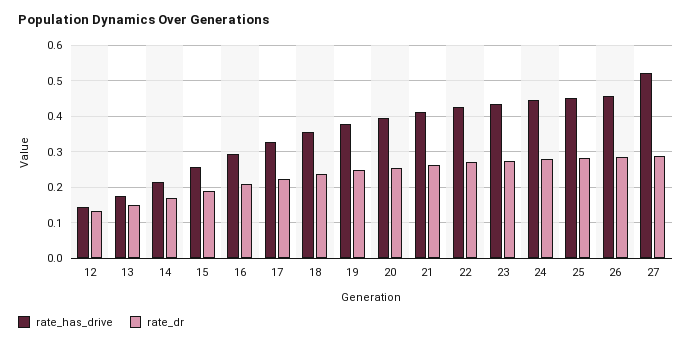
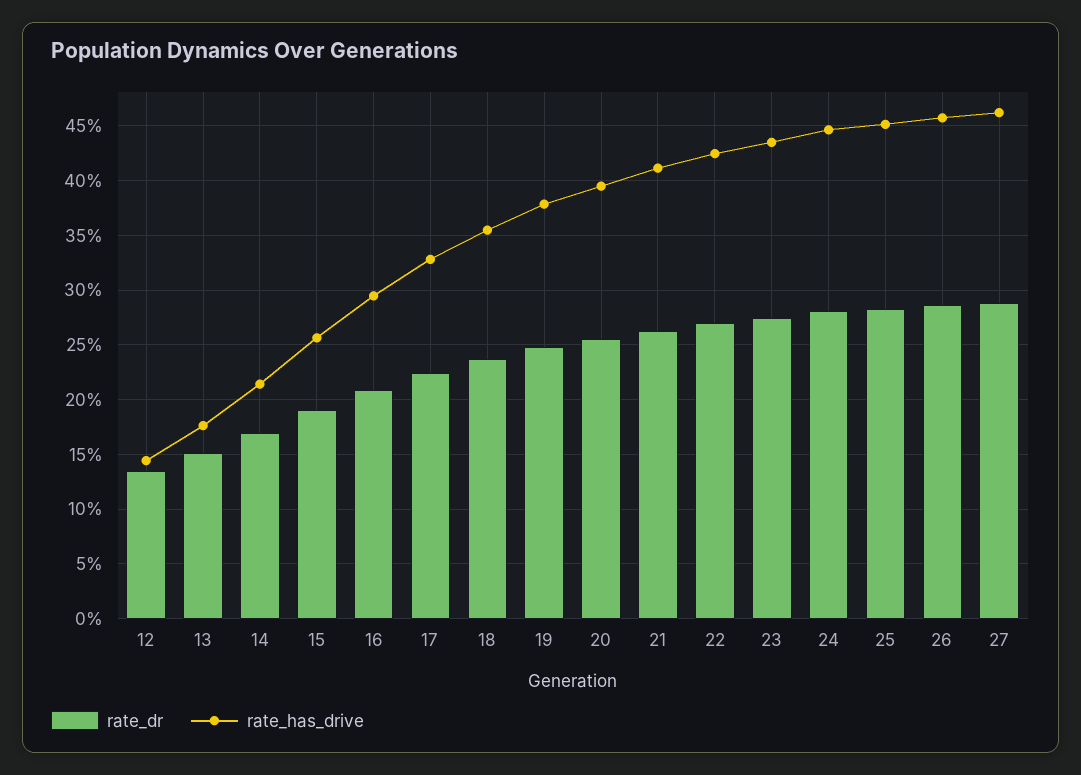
  {
    "rate_has_drive": {
      "12": 0.14,
      "13": 0.18,
      "14": 0.21,
      "15": 0.26,
      "16": 0.29,
      "17": 0.33,
      "18": 0.35,
      "19": 0.38,
      "20": 0.39,
      "21": 0.41,
      "22": 0.42,
      "23": 0.43,
      "24": 0.45,
      "25": 0.45,
      "26": 0.46,
-     "27": 0.52
+     "27": 0.46
    },
    "rate_dr": {
      "12": 0.13,
      "13": 0.15,
      "14": 0.17,
      "15": 0.19,
      "16": 0.21,
      "17": 0.22,
      "18": 0.24,
      "19": 0.25,
      "20": 0.26,
      "21": 0.26,
      "22": 0.27,
      "23": 0.27,
      "24": 0.28,
      "25": 0.28,
      "26": 0.29,
      "27": 0.29
    }
  }

